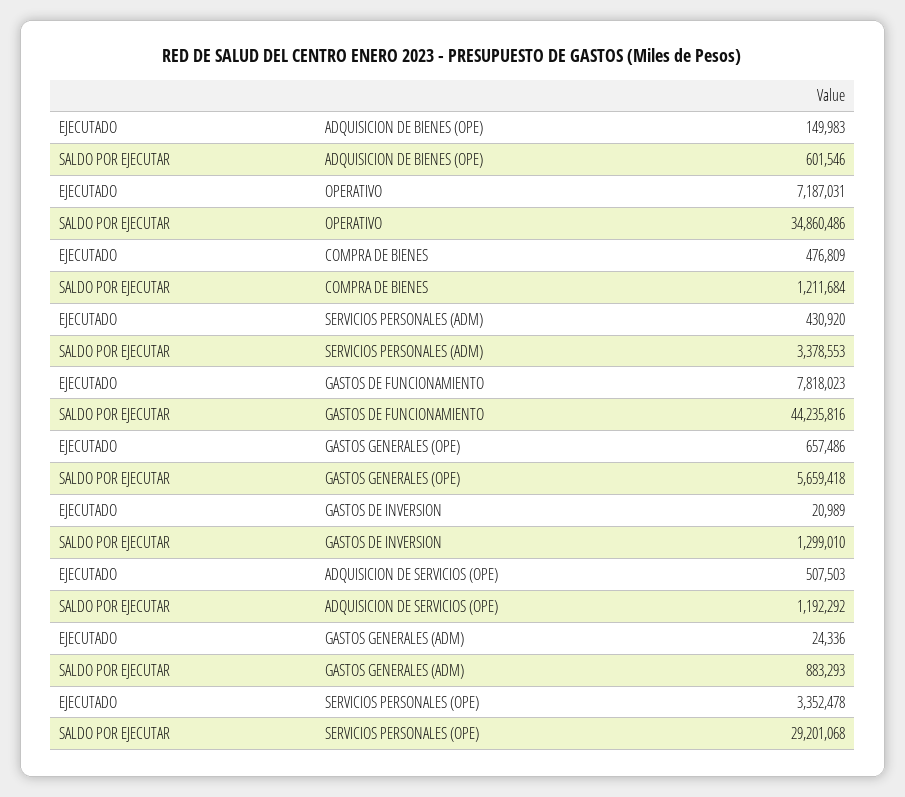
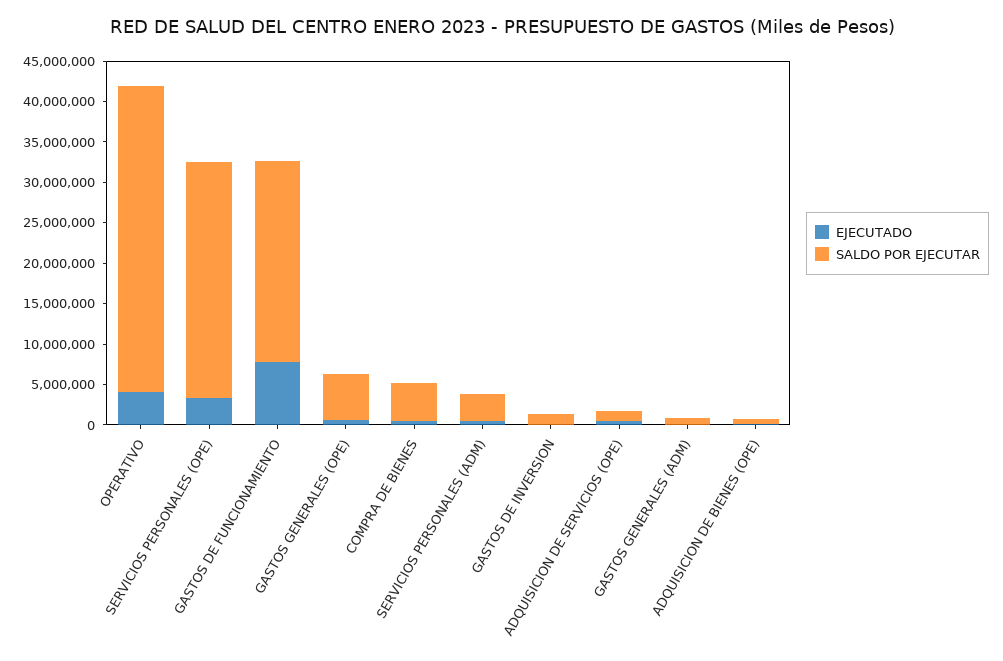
  {
    "EJECUTADO": {
      "ADQUISICION DE BIENES (OPE)": 149983,
-     "OPERATIVO": 7187031,
+     "OPERATIVO": 4000000,
      "COMPRA DE BIENES": 476809,
      "SERVICIOS PERSONALES (ADM)": 430920,
      "GASTOS DE FUNCIONAMIENTO": 7818023,
      "GASTOS GENERALES (OPE)": 657486,
      "GASTOS DE INVERSION": 20989,
      "ADQUISICION DE SERVICIOS (OPE)": 507503,
      "GASTOS GENERALES (ADM)": 24336,
      "SERVICIOS PERSONALES (OPE)": 3352478
    },
    "SALDO POR EJECUTAR": {
      "ADQUISICION DE BIENES (OPE)": 601546,
-     "OPERATIVO": 34860486,
+     "OPERATIVO": 38000000,
-     "COMPRA DE BIENES": 1211684,
+     "COMPRA DE BIENES": 5000000,
      "SERVICIOS PERSONALES (ADM)": 3378553,
-     "GASTOS DE FUNCIONAMIENTO": 44235816,
+     "GASTOS DE FUNCIONAMIENTO": 25000000,
      "GASTOS GENERALES (OPE)": 5659418,
      "GASTOS DE INVERSION": 1299010,
      "ADQUISICION DE SERVICIOS (OPE)": 1192292,
      "GASTOS GENERALES (ADM)": 883293,
      "SERVICIOS PERSONALES (OPE)": 29201068
    }
  }

